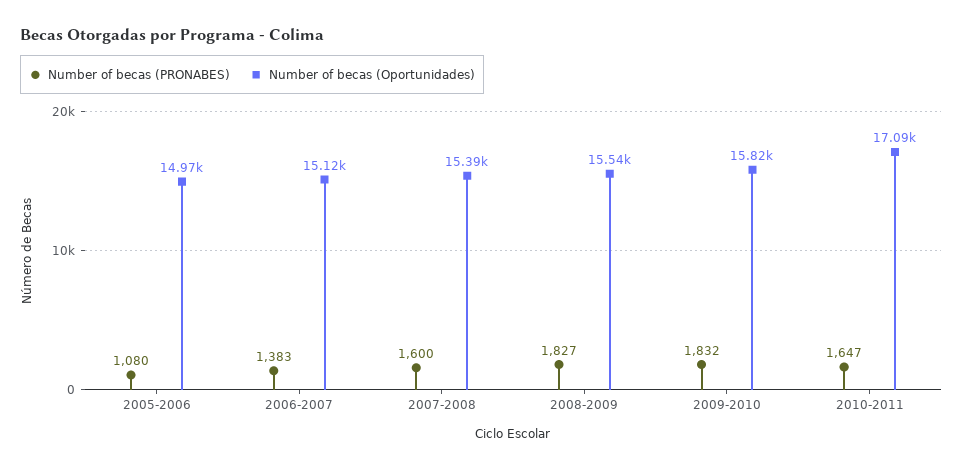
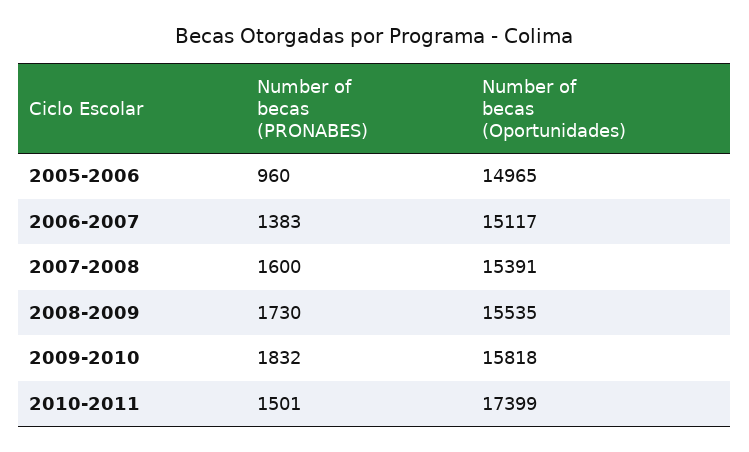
  {
    "Number of becas (PRONABES)": {
-     "2005-2006": 1080,
+     "2005-2006": 960,
      "2006-2007": 1383,
      "2007-2008": 1600,
-     "2008-2009": 1827,
+     "2008-2009": 1730,
      "2009-2010": 1832,
-     "2010-2011": 1647
+     "2010-2011": 1501
    },
    "Number of becas (Oportunidades)": {
      "2005-2006": 14965,
      "2006-2007": 15117,
      "2007-2008": 15391,
      "2008-2009": 15535,
      "2009-2010": 15818,
-     "2010-2011": 17090
+     "2010-2011": 17399
    }
  }

